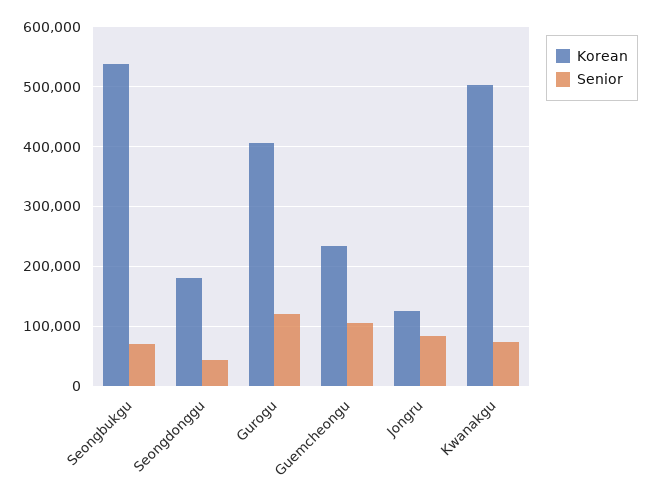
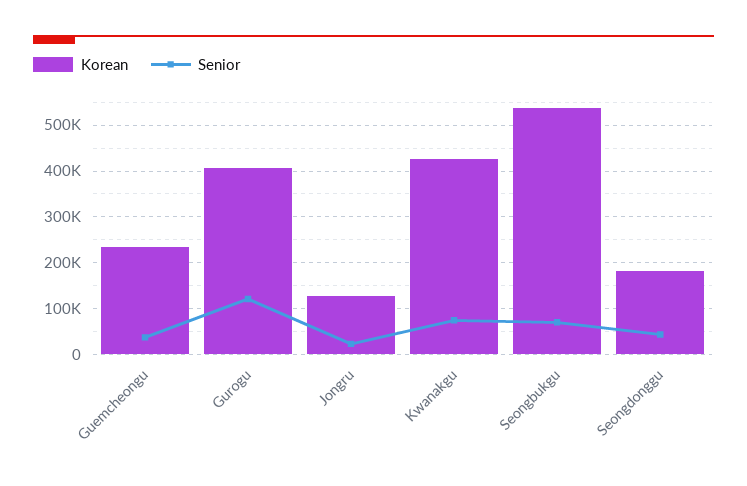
  {
    "Korean": {
      "Seongbukgu": 540000,
      "Seongdonggu": 180000,
      "Gurogu": 400000,
      "Guemcheongu": 240000,
      "Jongru": 120000,
-     "Kwanakgu": 500000
+     "Kwanakgu": 420000
    },
    "Senior": {
      "Seongbukgu": 80000,
      "Seongdonggu": 40000,
      "Gurogu": 120000,
-     "Guemcheongu": 100000,
+     "Guemcheongu": 40000,
-     "Jongru": 80000,
+     "Jongru": 20000,
      "Kwanakgu": 80000
    }
  }

